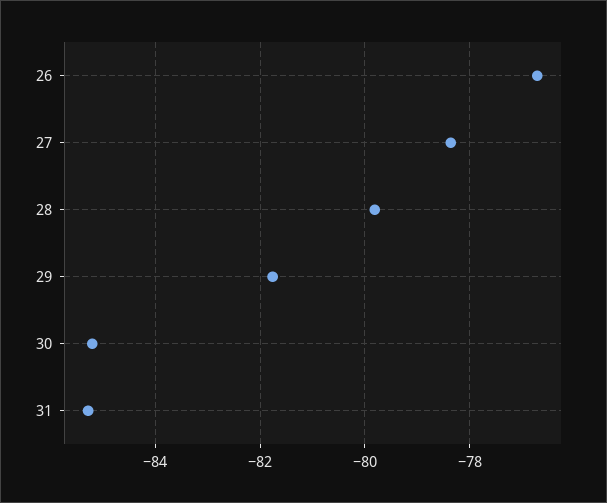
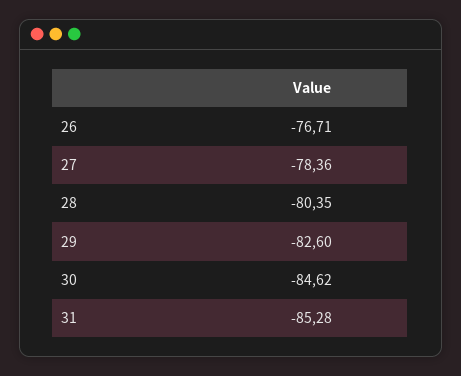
  {
    "26": -76.71,
    "27": -78.36,
-   "28": -79.8,
+   "28": -80.35,
-   "29": -81.8,
+   "29": -82.6,
-   "30": -85.2,
+   "30": -84.62,
    "31": -85.28
  }

